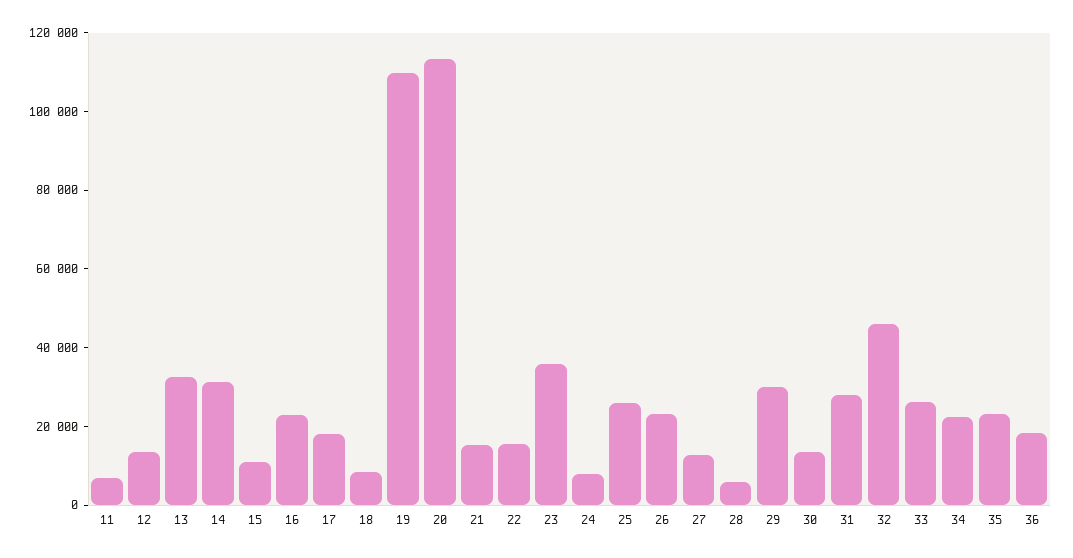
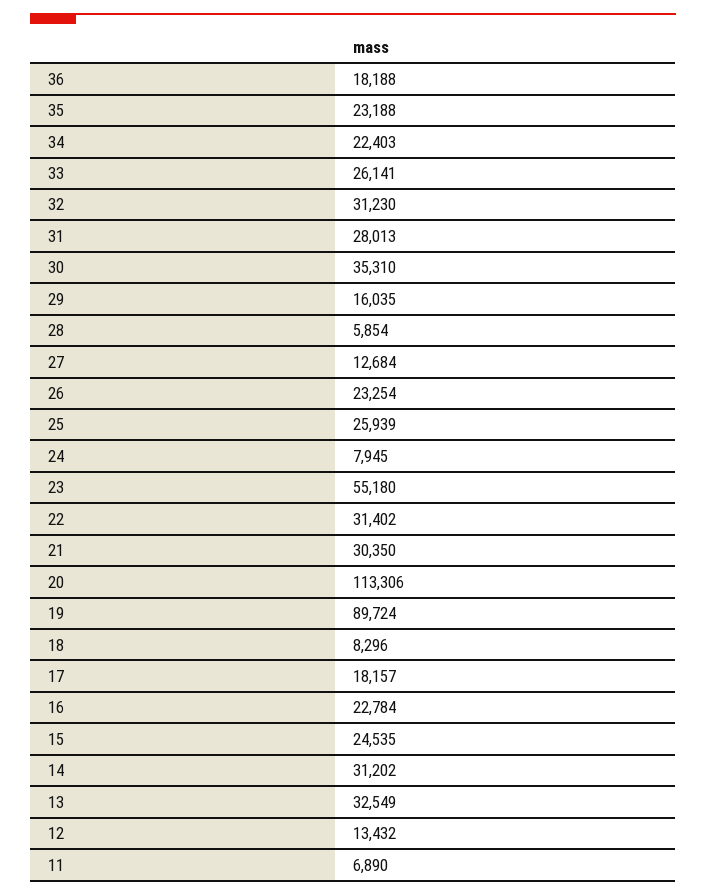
  {
    "11": 6890,
    "12": 13432,
    "13": 32549,
    "14": 31202,
-   "15": 10000,
+   "15": 24535,
    "16": 22784,
    "17": 18157,
    "18": 8296,
-   "19": 110000,
+   "19": 89724,
    "20": 113306,
-   "21": 15000,
+   "21": 30350,
-   "22": 15000,
+   "22": 31402,
-   "23": 35000,
+   "23": 55180,
    "24": 7945,
    "25": 25939,
    "26": 23254,
    "27": 12684,
    "28": 5854,
-   "29": 30000,
+   "29": 16035,
-   "30": 15000,
+   "30": 35310,
    "31": 28013,
-   "32": 45000,
+   "32": 31230,
    "33": 26141,
    "34": 22403,
    "35": 23188,
    "36": 18188
  }

